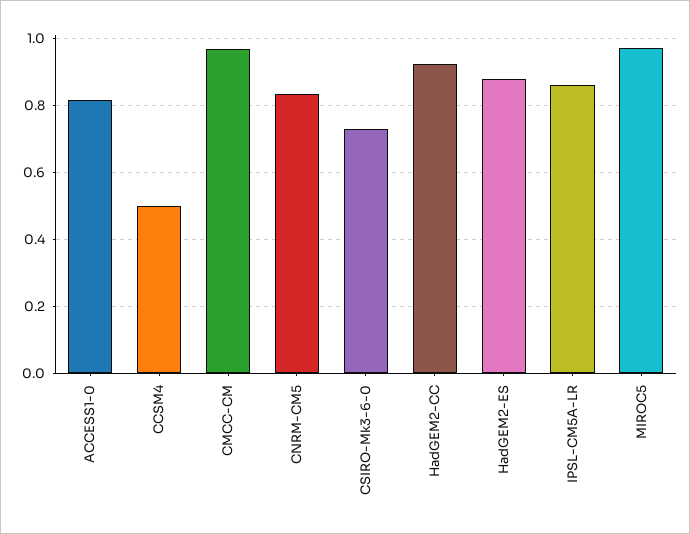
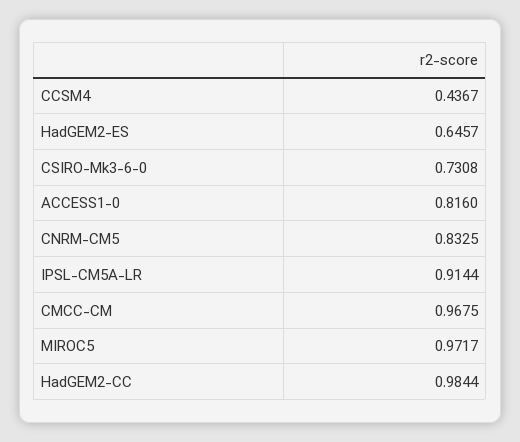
  {
    "ACCESS1-0": 0.816,
-   "CCSM4": 0.5,
+   "CCSM4": 0.4367,
    "CMCC-CM": 0.9675,
    "CNRM-CM5": 0.8325,
    "CSIRO-Mk3-6-0": 0.7308,
-   "HadGEM2-CC": 0.92,
+   "HadGEM2-CC": 0.9844,
-   "HadGEM2-ES": 0.88,
+   "HadGEM2-ES": 0.6457,
-   "IPSL-CM5A-LR": 0.86,
+   "IPSL-CM5A-LR": 0.9144,
    "MIROC5": 0.9717
  }

